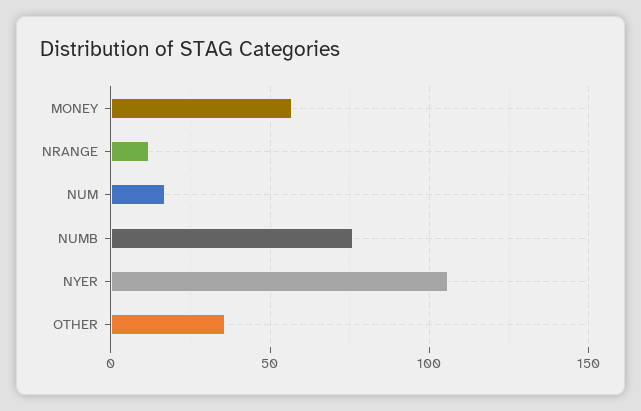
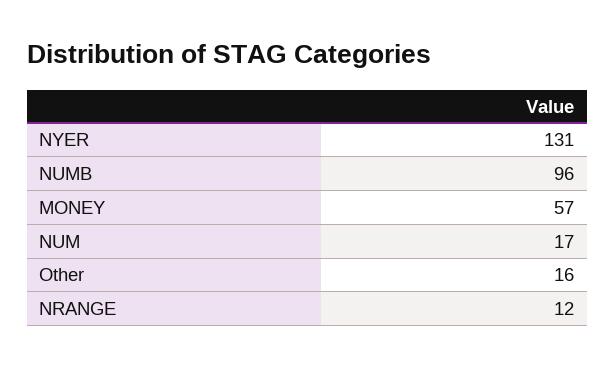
  {
    "MONEY": 57,
    "NRANGE": 12,
    "NUM": 17,
-   "NUMB": 75,
+   "NUMB": 96,
-   "NYER": 105,
+   "NYER": 131,
-   "OTHER": 35
+   "OTHER": 16
  }

